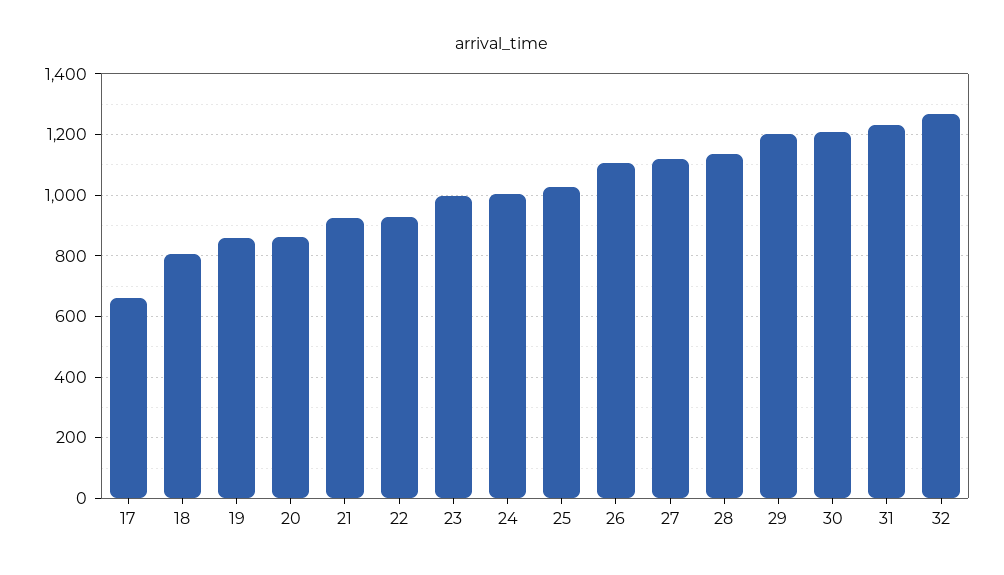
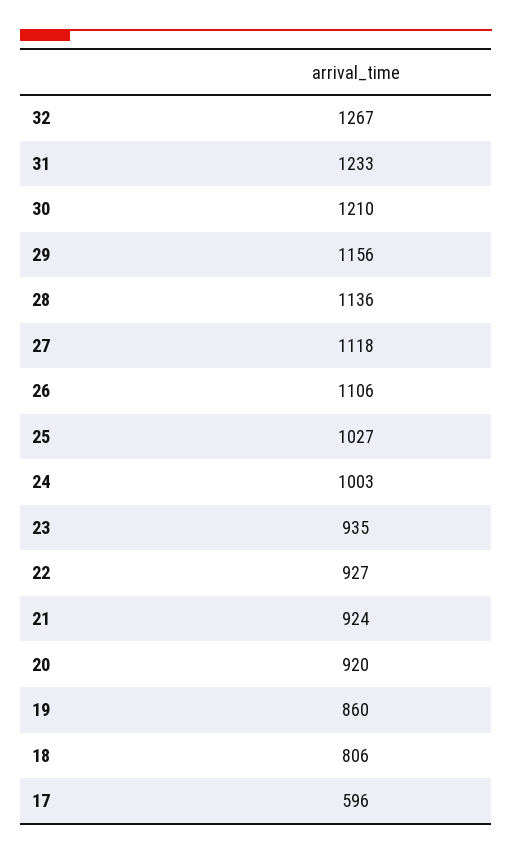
  {
-   "17": 660,
+   "17": 596,
    "18": 806,
    "19": 860,
-   "20": 860,
+   "20": 920,
    "21": 924,
    "22": 927,
-   "23": 1000,
+   "23": 935,
    "24": 1003,
    "25": 1027,
    "26": 1106,
    "27": 1118,
    "28": 1136,
-   "29": 1200,
+   "29": 1156,
    "30": 1210,
    "31": 1233,
    "32": 1267
  }

